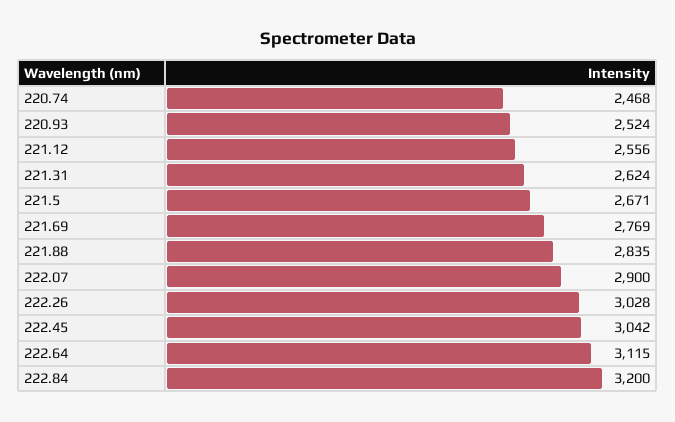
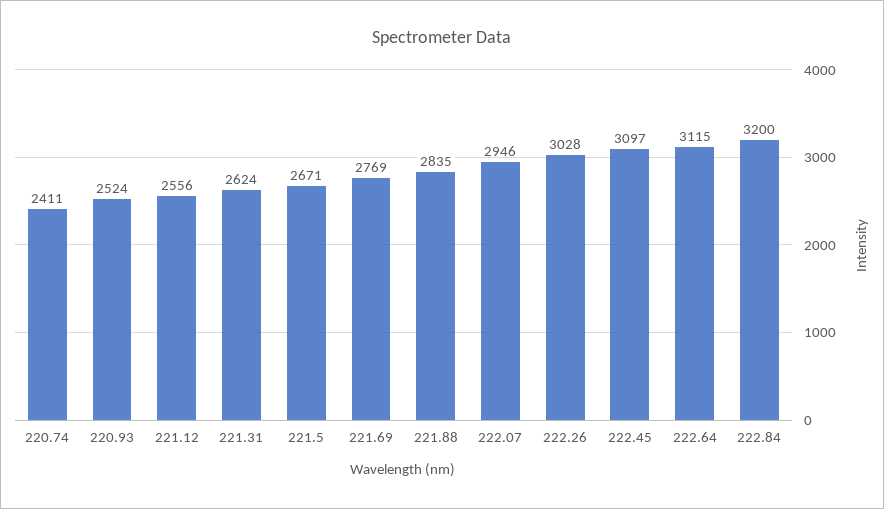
  {
-   "220.74": 2468,
+   "220.74": 2411,
    "220.93": 2524,
    "221.12": 2556,
    "221.31": 2624,
    "221.5": 2671,
    "221.69": 2769,
    "221.88": 2835,
-   "222.07": 2900,
+   "222.07": 2946,
    "222.26": 3028,
-   "222.45": 3042,
+   "222.45": 3097,
    "222.64": 3115,
    "222.84": 3200
  }

